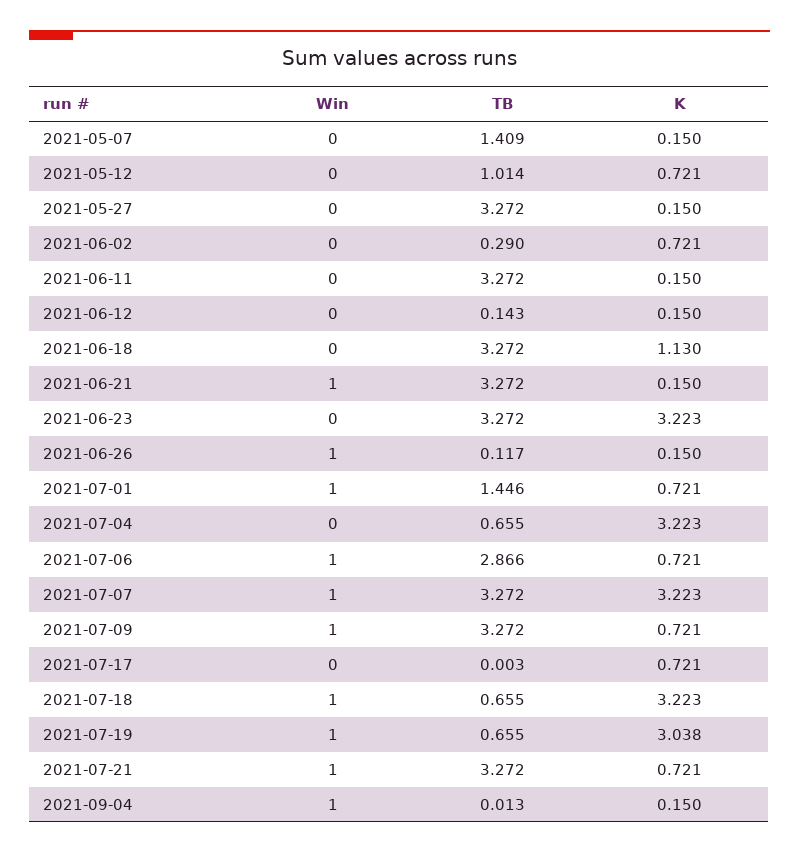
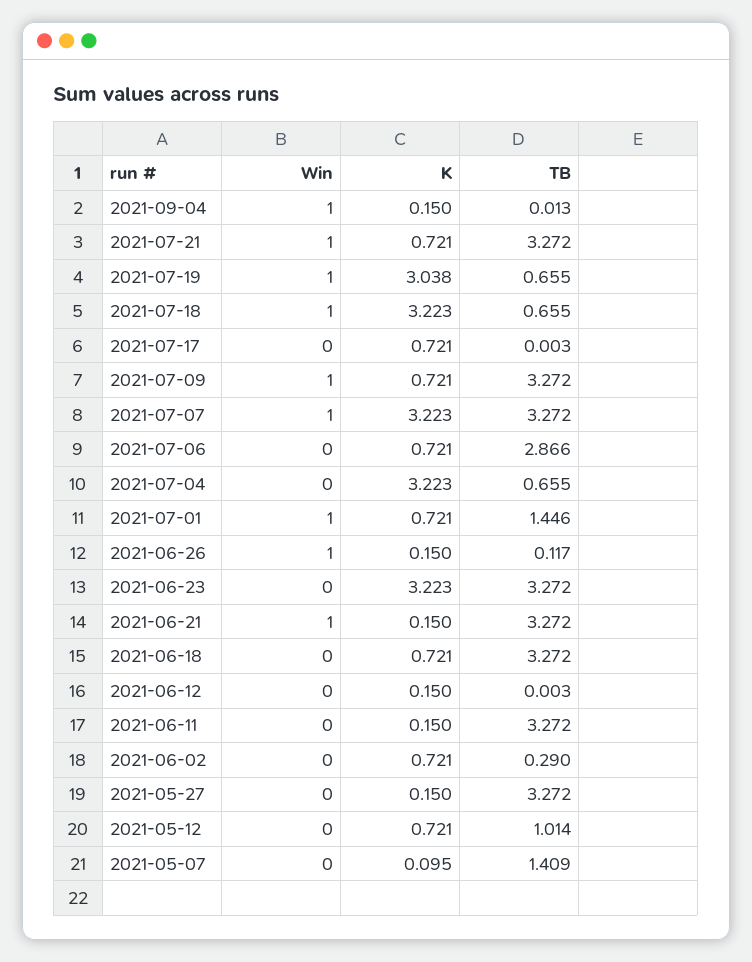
  {
    "Win": {
      "2021-05-07": 0,
      "2021-05-12": 0,
      "2021-05-27": 0,
      "2021-06-02": 0,
      "2021-06-11": 0,
      "2021-06-12": 0,
      "2021-06-18": 0,
      "2021-06-21": 1,
      "2021-06-23": 0,
      "2021-06-26": 1,
      "2021-07-01": 1,
      "2021-07-04": 0,
-     "2021-07-06": 1,
+     "2021-07-06": 0,
      "2021-07-07": 1,
      "2021-07-09": 1,
      "2021-07-17": 0,
      "2021-07-18": 1,
      "2021-07-19": 1,
      "2021-07-21": 1,
      "2021-09-04": 1
    },
    "TB": {
      "2021-05-07": 1.409,
      "2021-05-12": 1.014,
      "2021-05-27": 3.272,
      "2021-06-02": 0.29,
      "2021-06-11": 3.272,
-     "2021-06-12": 0.143,
+     "2021-06-12": 0.003,
      "2021-06-18": 3.272,
      "2021-06-21": 3.272,
      "2021-06-23": 3.272,
      "2021-06-26": 0.117,
      "2021-07-01": 1.446,
      "2021-07-04": 0.655,
      "2021-07-06": 2.866,
      "2021-07-07": 3.272,
      "2021-07-09": 3.272,
      "2021-07-17": 0.003,
      "2021-07-18": 0.655,
      "2021-07-19": 0.655,
      "2021-07-21": 3.272,
      "2021-09-04": 0.013
    },
    "K": {
-     "2021-05-07": 0.15,
+     "2021-05-07": 0.095,
      "2021-05-12": 0.721,
      "2021-05-27": 0.15,
      "2021-06-02": 0.721,
      "2021-06-11": 0.15,
      "2021-06-12": 0.15,
-     "2021-06-18": 1.13,
+     "2021-06-18": 0.721,
      "2021-06-21": 0.15,
      "2021-06-23": 3.223,
      "2021-06-26": 0.15,
      "2021-07-01": 0.721,
      "2021-07-04": 3.223,
      "2021-07-06": 0.721,
      "2021-07-07": 3.223,
      "2021-07-09": 0.721,
      "2021-07-17": 0.721,
      "2021-07-18": 3.223,
      "2021-07-19": 3.038,
      "2021-07-21": 0.721,
      "2021-09-04": 0.15
    }
  }

